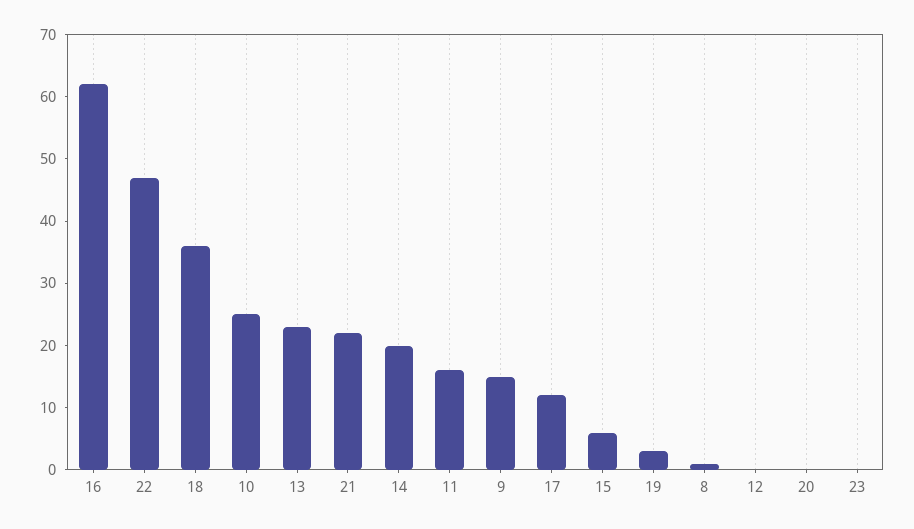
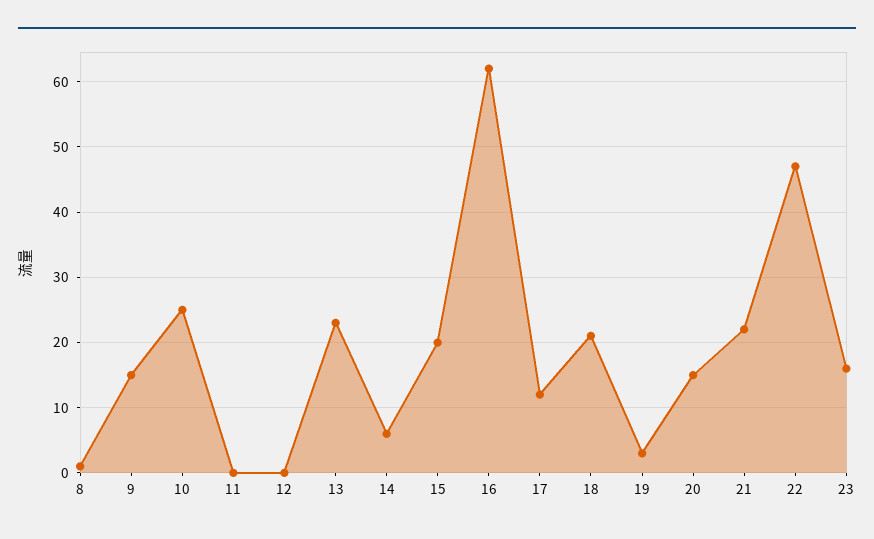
  {
    "16": 62,
    "22": 47,
-   "18": 35,
+   "18": 21,
    "10": 25,
    "13": 23,
    "21": 22,
-   "14": 20,
+   "14": 6,
-   "11": 15,
+   "11": 0,
    "9": 15,
    "17": 12,
-   "15": 5,
+   "15": 20,
    "19": 3,
    "8": 1,
    "12": 0,
-   "20": 0,
+   "20": 15,
-   "23": 0
+   "23": 16
  }

